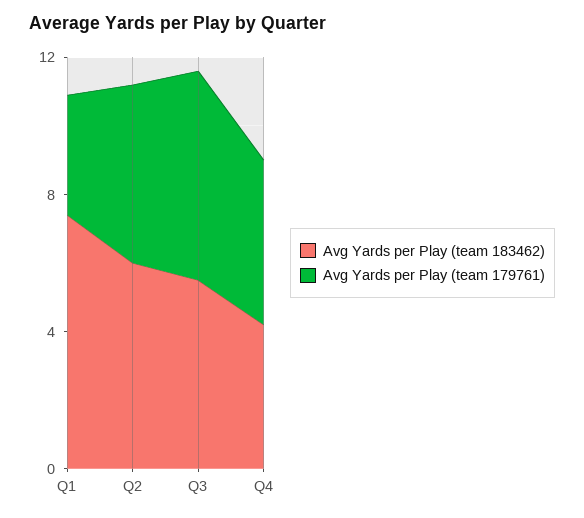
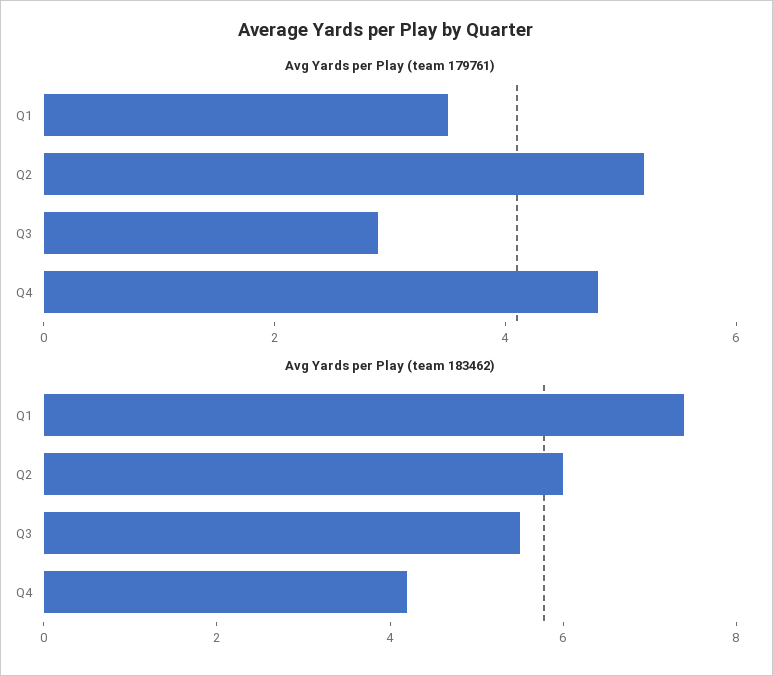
  {
    "Avg Yards per Play (team 183462)": {
      "Q1": 7.5,
      "Q2": 6,
      "Q3": 5.5,
      "Q4": 4
    },
    "Avg Yards per Play (team 179761)": {
      "Q1": 3.5,
      "Q2": 5,
-     "Q3": 6,
+     "Q3": 3,
      "Q4": 5
    }
  }

